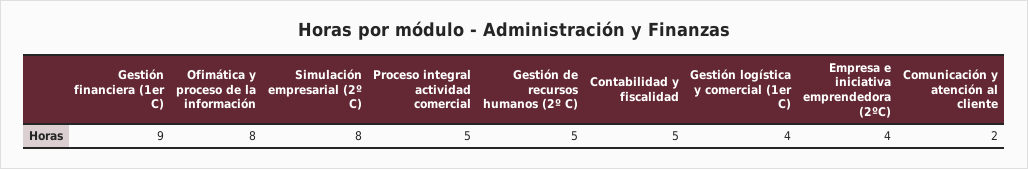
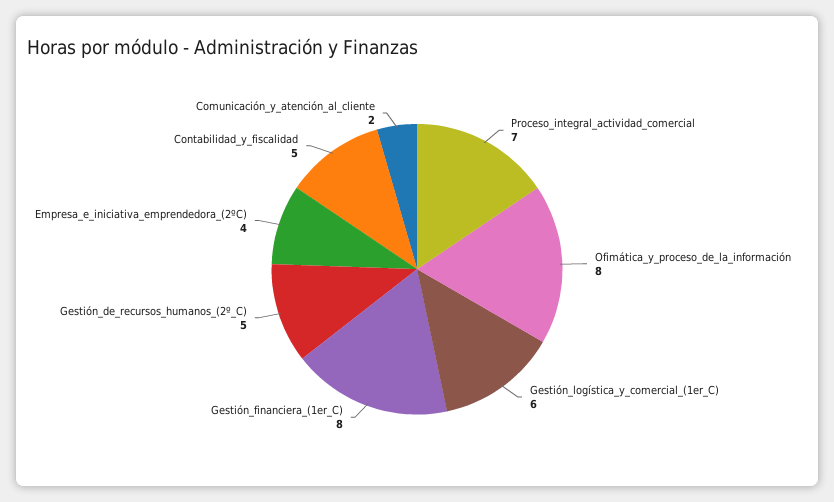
  {
-   "Gestión financiera (1er C)": 9,
+   "Gestión financiera (1er C)": 8,
    "Ofimática y proceso de la información": 8,
-   "Simulación empresarial (2º C)": 8,
-   "Proceso integral actividad comercial": 5,
+   "Proceso integral actividad comercial": 7,
    "Gestión de recursos humanos (2º C)": 5,
    "Contabilidad y fiscalidad": 5,
-   "Gestión logística y comercial (1er C)": 4,
+   "Gestión logística y comercial (1er C)": 6,
    "Empresa e iniciativa emprendedora (2ºC)": 4,
    "Comunicación y atención al cliente": 2
  }

